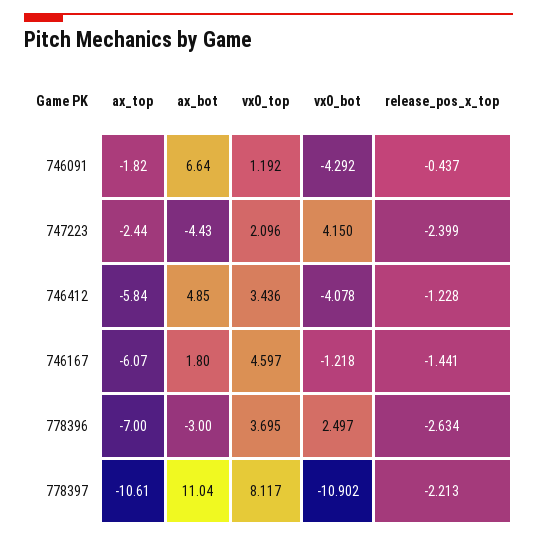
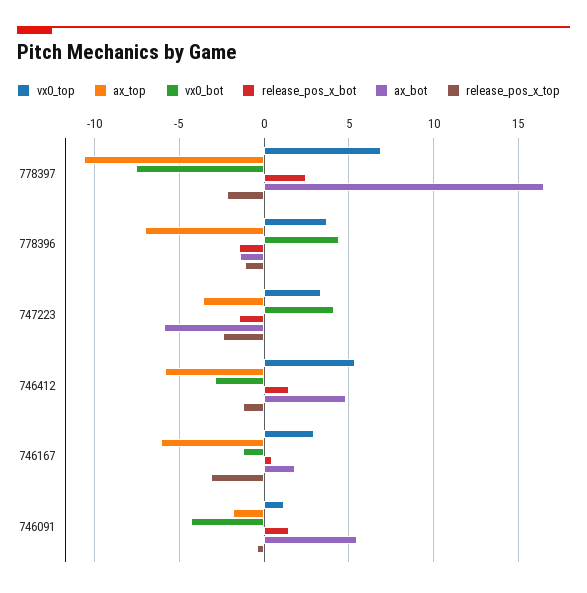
  {
    "ax_top": {
      "746091": -1.82,
-     "747223": -2.44,
+     "747223": -3.5,
      "746412": -5.84,
      "746167": -6.07,
      "778396": -7,
      "778397": -10.61
    },
    "ax_bot": {
-     "746091": 6.64,
+     "746091": 5.5,
-     "747223": -4.43,
+     "747223": -6,
      "746412": 4.85,
      "746167": 1.8,
-     "778396": -3,
+     "778396": -1.5,
-     "778397": 11.04
+     "778397": 16.5
    },
    "vx0_top": {
      "746091": 1.192,
-     "747223": 2.096,
+     "747223": 3.5,
-     "746412": 3.436,
+     "746412": 5.5,
-     "746167": 4.597,
+     "746167": 3,
      "778396": 3.695,
-     "778397": 8.117
+     "778397": 7
    },
    "vx0_bot": {
      "746091": -4.292,
      "747223": 4.15,
-     "746412": -4.078,
+     "746412": -3,
      "746167": -1.218,
-     "778396": 2.497,
+     "778396": 4.5,
-     "778397": -10.902
+     "778397": -7.5
    },
    "release_pos_x_top": {
      "746091": -0.437,
      "747223": -2.399,
      "746412": -1.228,
-     "746167": -1.441,
+     "746167": -3,
-     "778396": -2.634,
+     "778396": -1,
      "778397": -2.213
-   }
+   },
+   "release_pos_x_bot": {
+     "778397": 2.5,
+     "778396": -1.5,
+     "747223": -1.5,
+     "746412": 1.5,
+     "746167": 0.5,
+     "746091": 1.5
+   }
  }

